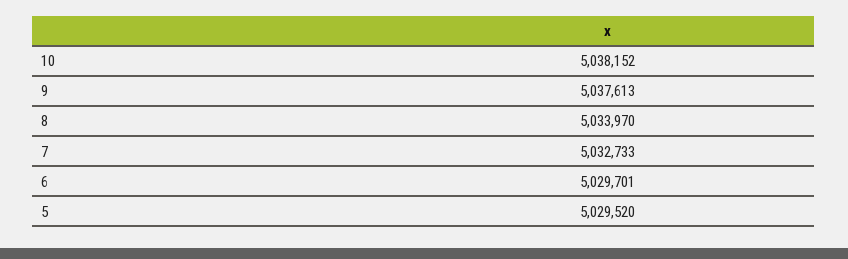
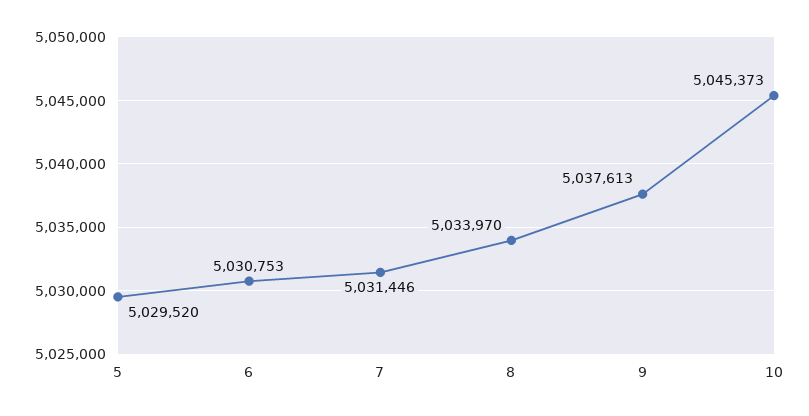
  {
-   "10": 5038152,
+   "10": 5045373,
    "9": 5037613,
    "8": 5033970,
-   "7": 5032733,
+   "7": 5031446,
-   "6": 5029701,
+   "6": 5030753,
    "5": 5029520
  }

